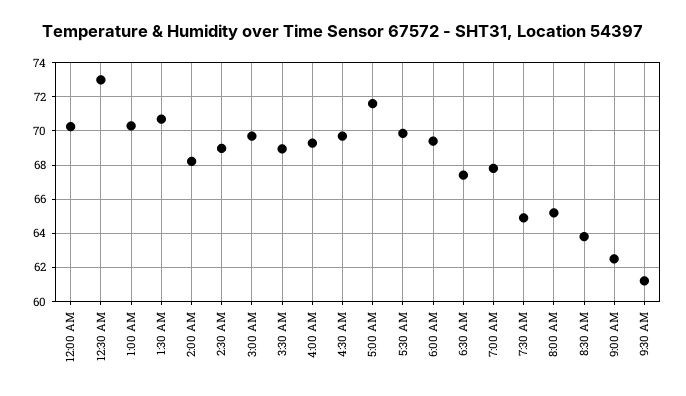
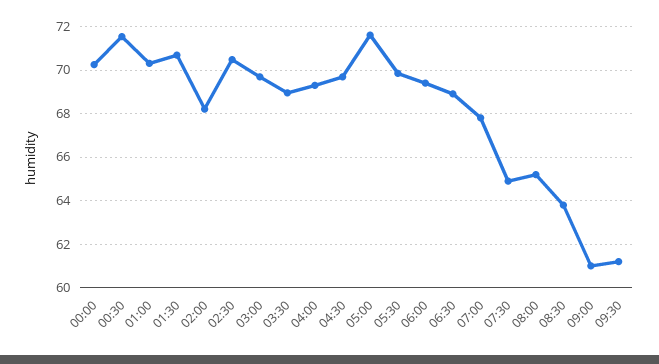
  {
    "12:00 AM": 70.5,
-   "12:30 AM": 73,
+   "12:30 AM": 71.5,
    "1:00 AM": 70.5,
    "1:30 AM": 70.5,
    "2:00 AM": 68,
-   "2:30 AM": 69,
+   "2:30 AM": 70.5,
    "3:00 AM": 69.5,
    "3:30 AM": 69,
    "4:00 AM": 69.5,
    "4:30 AM": 69.5,
    "5:00 AM": 71.5,
    "5:30 AM": 70,
    "6:00 AM": 69.5,
-   "6:30 AM": 67.5,
+   "6:30 AM": 69,
    "7:00 AM": 68,
    "7:30 AM": 65,
    "8:00 AM": 65,
    "8:30 AM": 64,
-   "9:00 AM": 62.5,
+   "9:00 AM": 61,
    "9:30 AM": 61
  }

